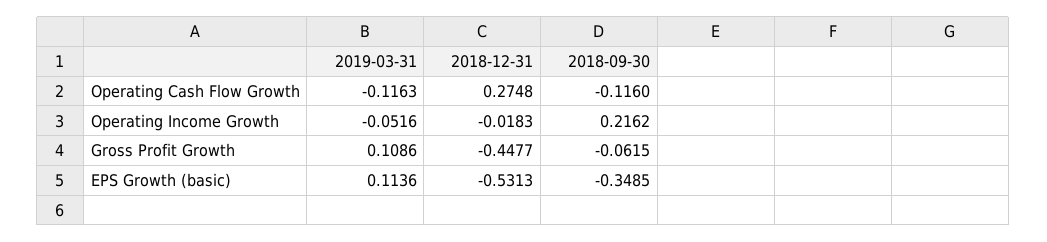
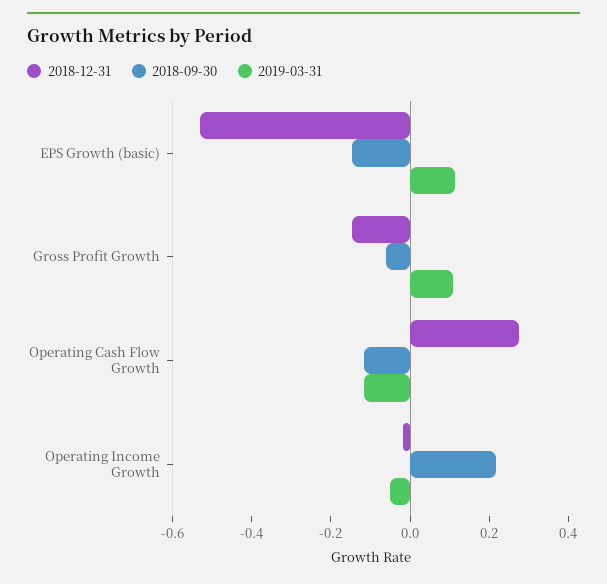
  {
    "2019-03-31": {
      "Operating Cash Flow Growth": -0.1163,
      "Operating Income Growth": -0.0516,
      "Gross Profit Growth": 0.1086,
      "EPS Growth (basic)": 0.1136
    },
    "2018-12-31": {
      "Operating Cash Flow Growth": 0.2748,
      "Operating Income Growth": -0.0183,
-     "Gross Profit Growth": -0.4477,
+     "Gross Profit Growth": -0.15,
      "EPS Growth (basic)": -0.5313
    },
    "2018-09-30": {
      "Operating Cash Flow Growth": -0.116,
      "Operating Income Growth": 0.2162,
      "Gross Profit Growth": -0.0615,
-     "EPS Growth (basic)": -0.3485
+     "EPS Growth (basic)": -0.15
    }
  }

